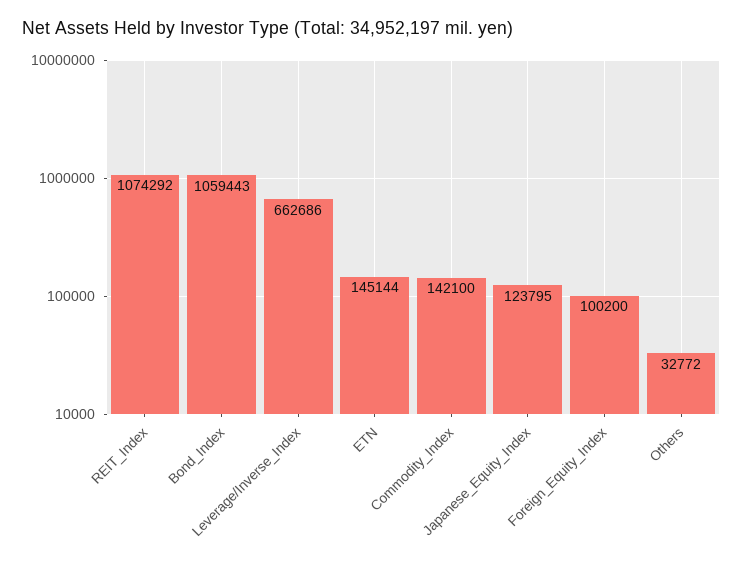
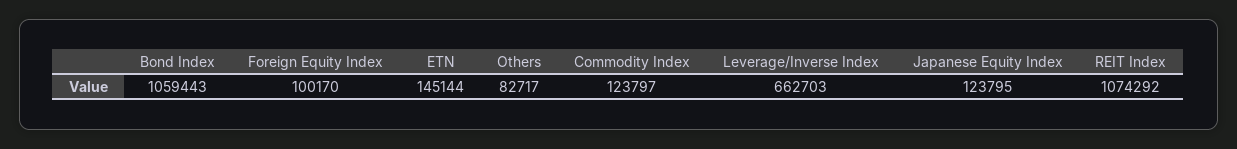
  {
    "REIT_Index": 1074292,
    "Bond_Index": 1059443,
-   "Leverage/Inverse_Index": 662686,
+   "Leverage/Inverse_Index": 662703,
    "ETN": 145144,
-   "Commodity_Index": 142100,
+   "Commodity_Index": 123797,
    "Japanese_Equity_Index": 123795,
-   "Foreign_Equity_Index": 100200,
+   "Foreign_Equity_Index": 100170,
-   "Others": 32772
+   "Others": 82717
  }

